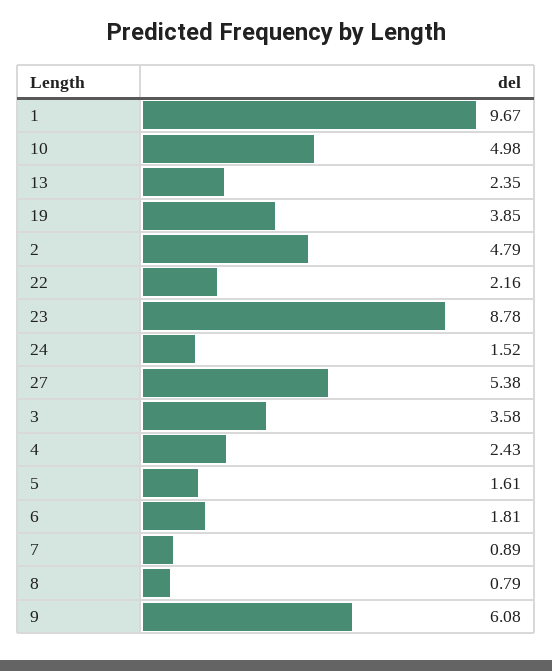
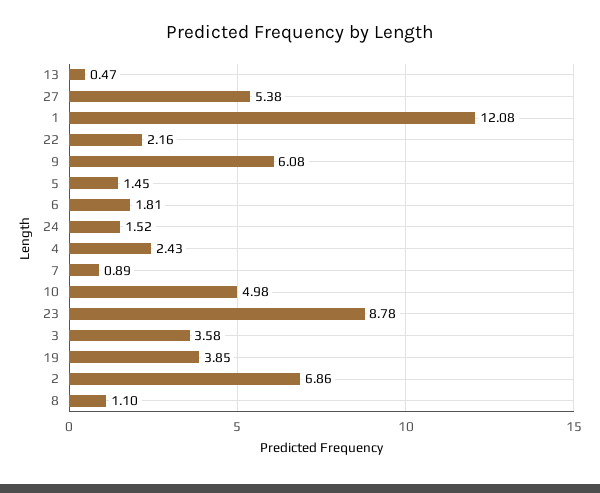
  {
-   "1": 9.67,
+   "1": 12.08,
    "10": 4.98,
-   "13": 2.35,
+   "13": 0.47,
    "19": 3.85,
-   "2": 4.79,
+   "2": 6.86,
    "22": 2.16,
    "23": 8.78,
    "24": 1.52,
    "27": 5.38,
    "3": 3.58,
    "4": 2.43,
-   "5": 1.61,
+   "5": 1.45,
    "6": 1.81,
    "7": 0.89,
-   "8": 0.79,
+   "8": 1.1,
    "9": 6.08
  }

